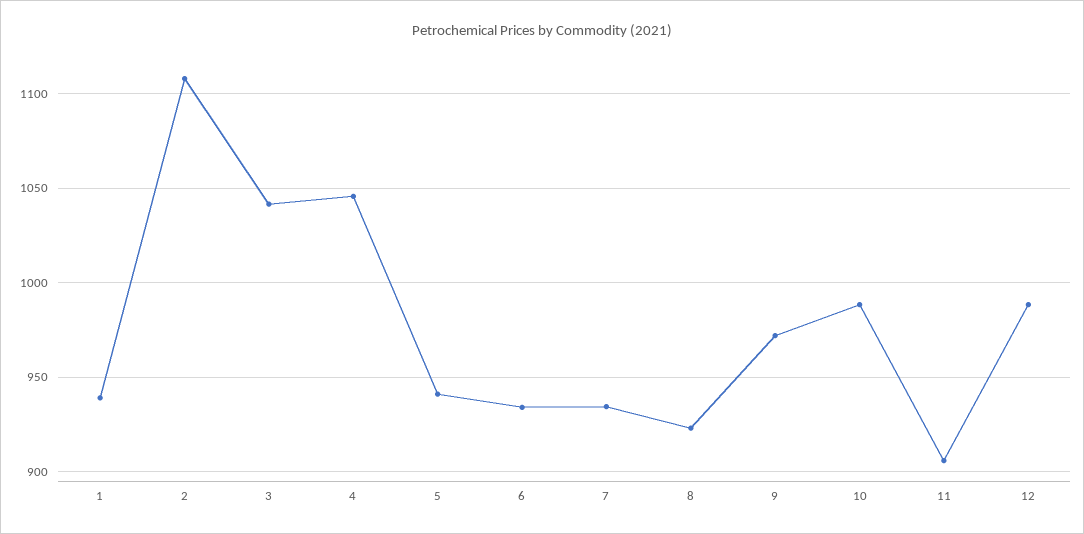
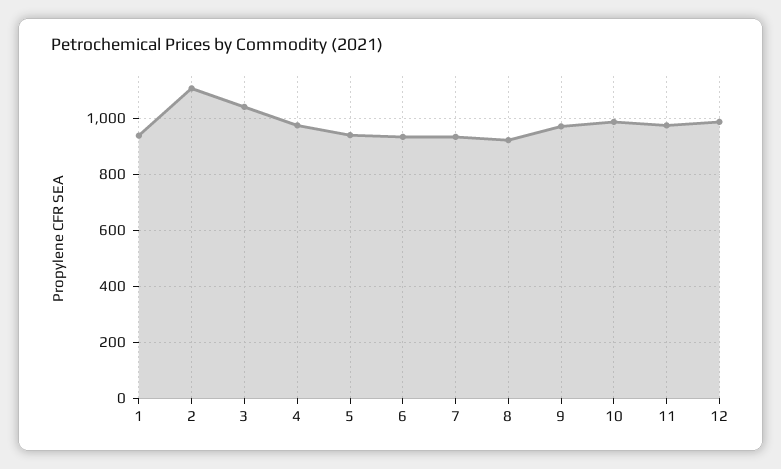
  {
    "1": 940,
    "2": 1110,
    "3": 1040,
-   "4": 1045,
+   "4": 975,
    "5": 940,
    "6": 935,
    "7": 935,
    "8": 925,
    "9": 970,
    "10": 990,
-   "11": 905,
+   "11": 975,
    "12": 990
  }

